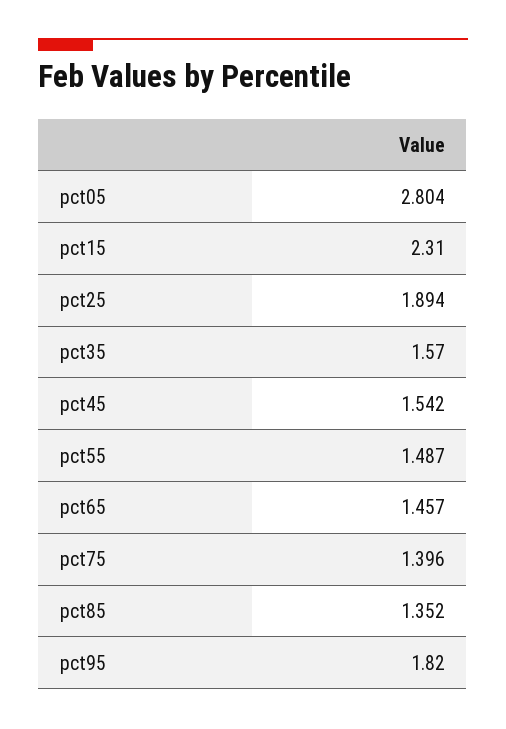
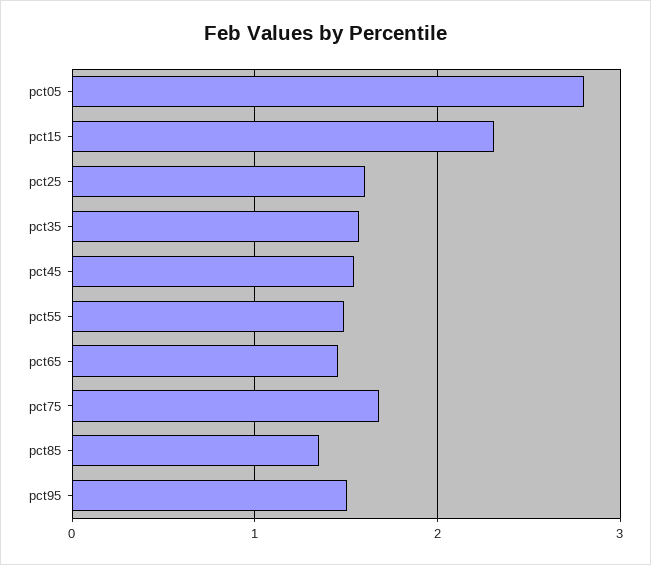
  {
    "pct05": 2.804,
    "pct15": 2.31,
-   "pct25": 1.894,
+   "pct25": 1.6,
    "pct35": 1.57,
    "pct45": 1.542,
    "pct55": 1.487,
    "pct65": 1.457,
-   "pct75": 1.396,
+   "pct75": 1.7,
    "pct85": 1.352,
-   "pct95": 1.82
+   "pct95": 1.5
  }

